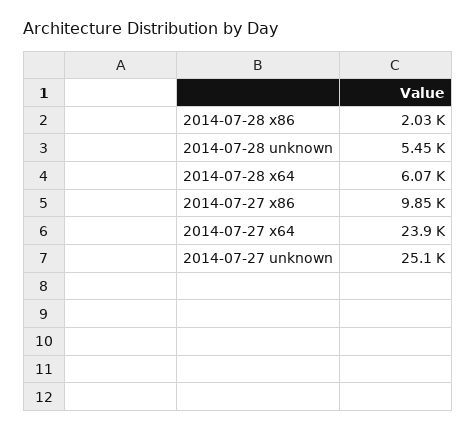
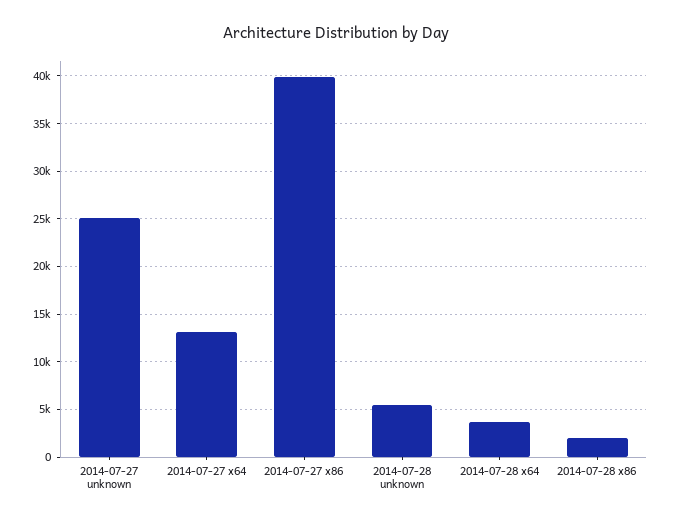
  {
    "2014-07-28 x86": 2030,
    "2014-07-28 unknown": 5450,
-   "2014-07-28 x64": 6070,
+   "2014-07-28 x64": 4000,
-   "2014-07-27 x86": 9850,
+   "2014-07-27 x86": 40000,
-   "2014-07-27 x64": 23900,
+   "2014-07-27 x64": 13000,
    "2014-07-27 unknown": 25100
  }

